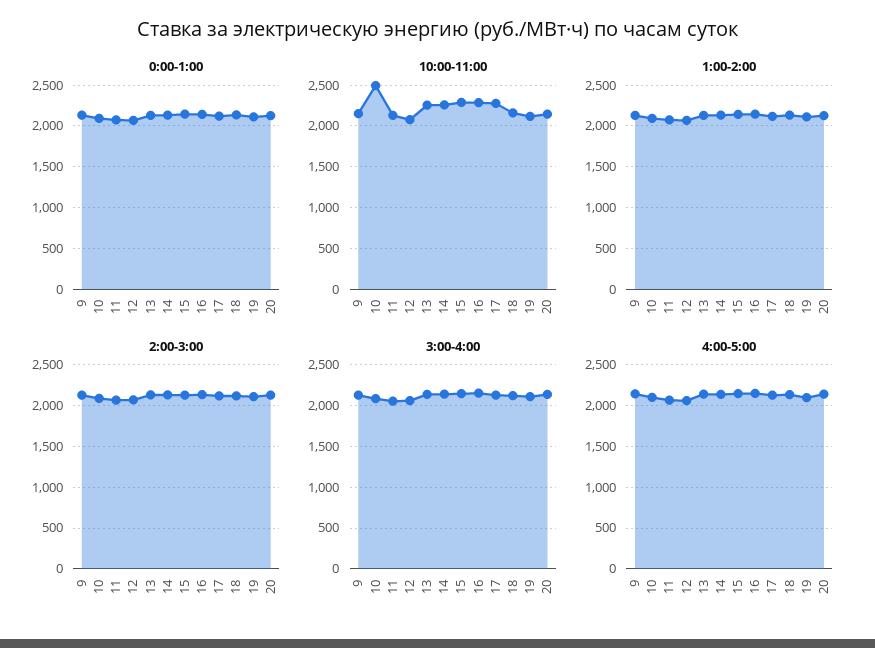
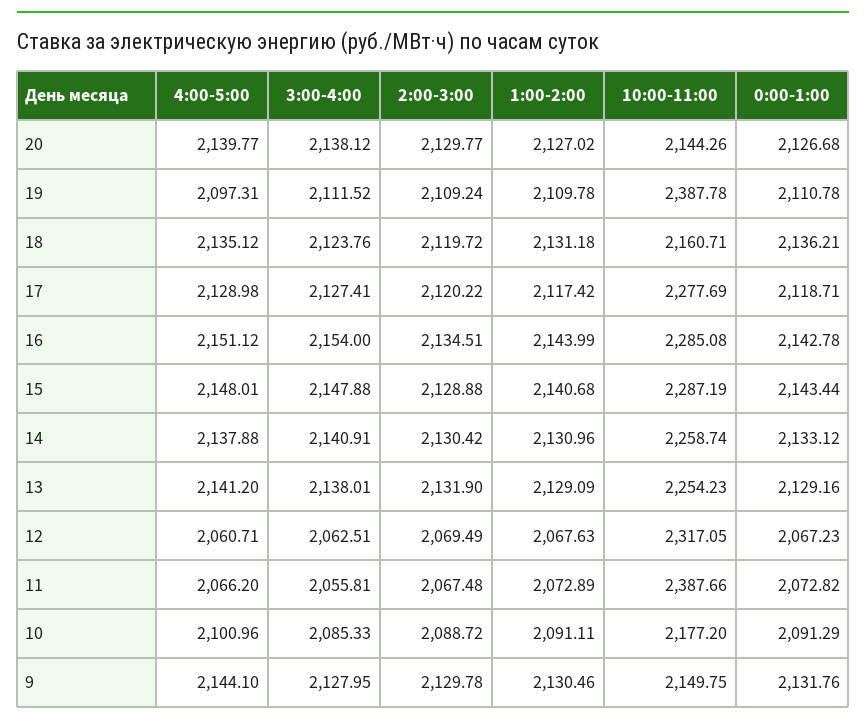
  {
    "0:00-1:00": {
      "9": 2131.76,
      "10": 2091.29,
      "11": 2072.82,
      "12": 2067.23,
      "13": 2129.16,
      "14": 2133.12,
      "15": 2143.44,
      "16": 2142.78,
      "17": 2118.71,
      "18": 2136.21,
      "19": 2110.78,
      "20": 2126.68
    },
    "10:00-11:00": {
      "9": 2149.75,
-     "10": 2500,
+     "10": 2177.2,
-     "11": 2100,
+     "11": 2387.66,
-     "12": 2100,
+     "12": 2317.05,
      "13": 2254.23,
      "14": 2258.74,
      "15": 2287.19,
      "16": 2285.08,
      "17": 2277.69,
      "18": 2160.71,
-     "19": 2100,
+     "19": 2387.78,
      "20": 2144.26
    },
    "1:00-2:00": {
      "9": 2130.46,
      "10": 2091.11,
      "11": 2072.89,
      "12": 2067.63,
      "13": 2129.09,
      "14": 2130.96,
      "15": 2140.68,
      "16": 2143.99,
      "17": 2117.42,
      "18": 2131.18,
      "19": 2109.78,
      "20": 2127.02
    },
    "2:00-3:00": {
      "9": 2129.78,
      "10": 2088.72,
      "11": 2067.48,
      "12": 2069.49,
      "13": 2131.9,
      "14": 2130.42,
      "15": 2128.88,
      "16": 2134.51,
      "17": 2120.22,
      "18": 2119.72,
      "19": 2109.24,
      "20": 2129.77
    },
    "3:00-4:00": {
      "9": 2127.95,
      "10": 2085.33,
      "11": 2055.81,
      "12": 2062.51,
      "13": 2138.01,
      "14": 2140.91,
      "15": 2147.88,
      "16": 2154,
      "17": 2127.41,
      "18": 2123.76,
      "19": 2111.52,
      "20": 2138.12
    },
    "4:00-5:00": {
      "9": 2144.1,
      "10": 2100.96,
      "11": 2066.2,
      "12": 2060.71,
      "13": 2141.2,
      "14": 2137.88,
      "15": 2148.01,
      "16": 2151.12,
      "17": 2128.98,
      "18": 2135.12,
      "19": 2097.31,
      "20": 2139.77
    }
  }

